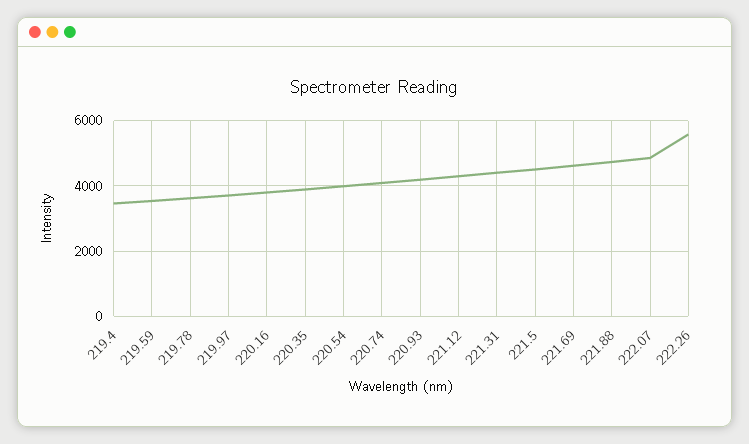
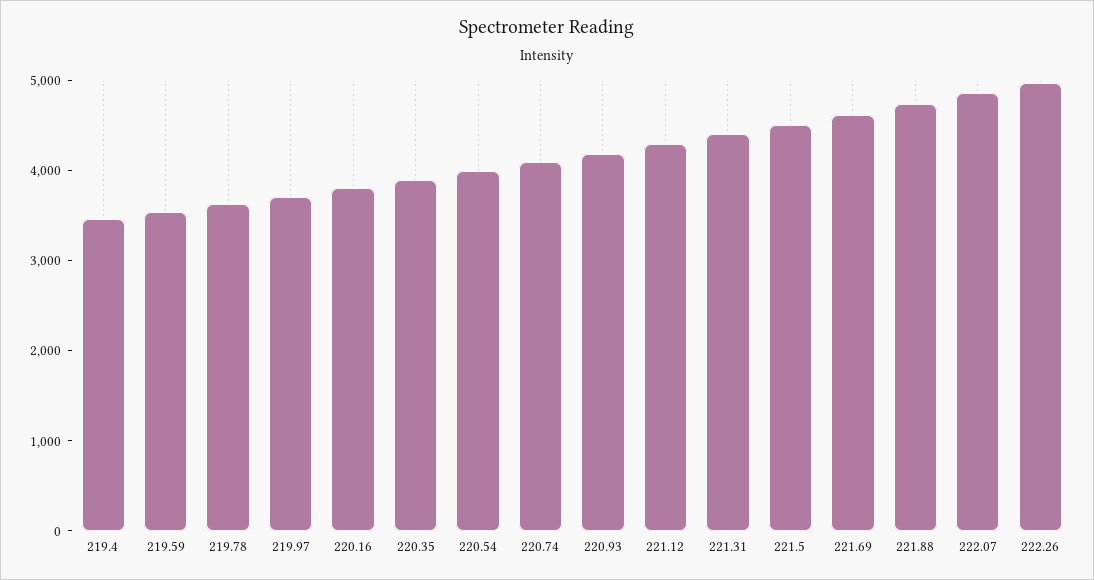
  {
    "219.4": 3400,
    "219.59": 3600,
    "219.78": 3600,
    "219.97": 3800,
    "220.16": 3800,
    "220.35": 3800,
    "220.54": 4000,
    "220.74": 4000,
    "220.93": 4200,
    "221.12": 4200,
    "221.31": 4400,
    "221.5": 4600,
    "221.69": 4600,
    "221.88": 4800,
    "222.07": 4800,
-   "222.26": 5600
+   "222.26": 5000
  }

